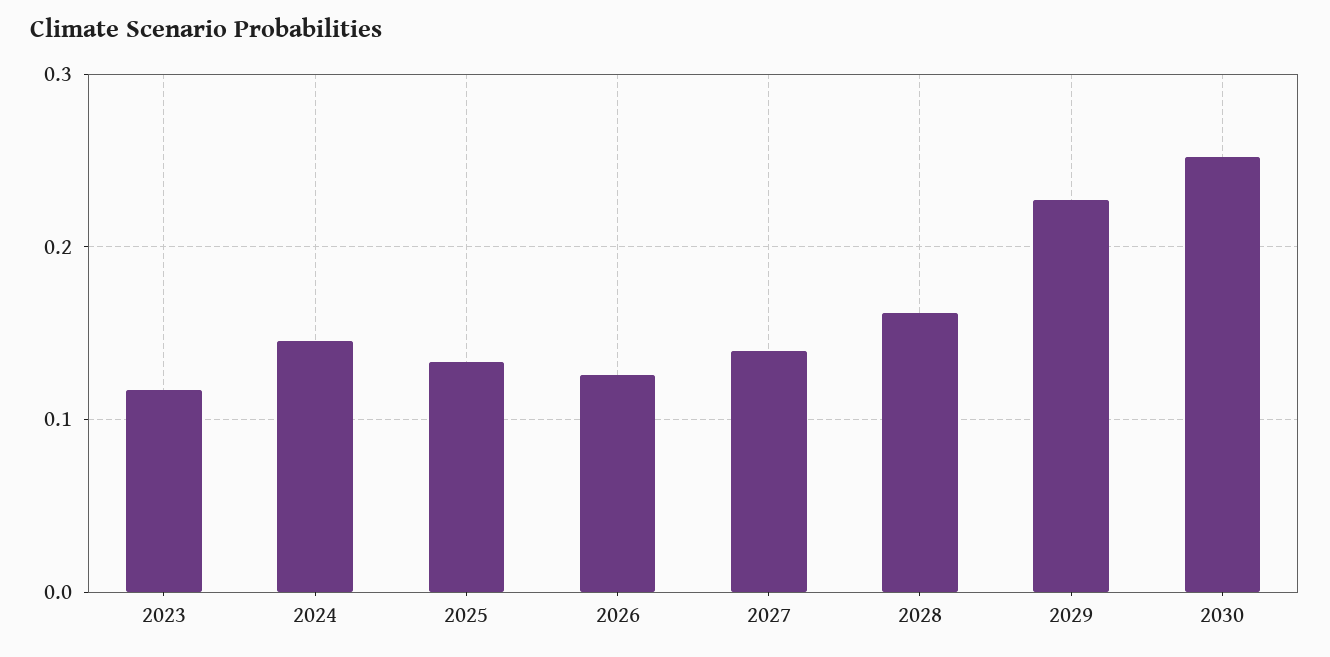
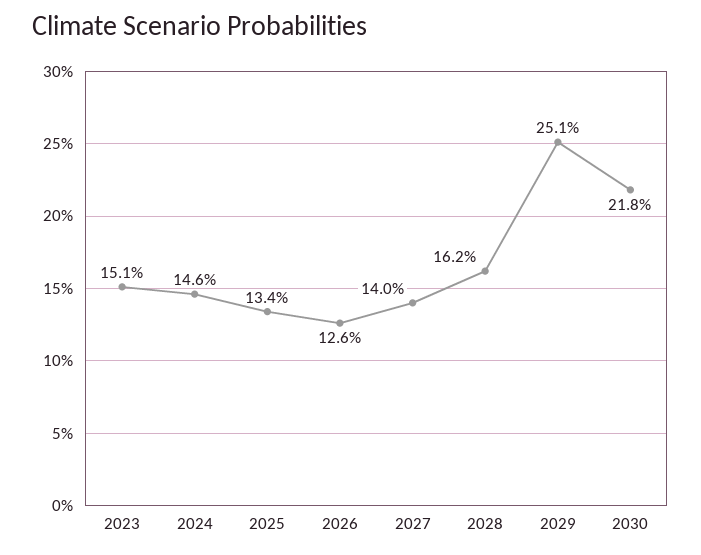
  {
-   "2023": 0.12,
+   "2023": 0.151,
    "2024": 0.146,
    "2025": 0.134,
    "2026": 0.126,
    "2027": 0.14,
    "2028": 0.162,
-   "2029": 0.23,
+   "2029": 0.251,
-   "2030": 0.25
+   "2030": 0.218
  }

